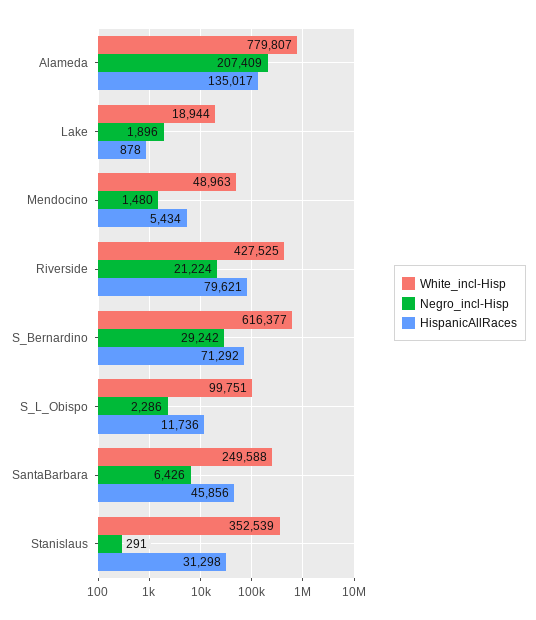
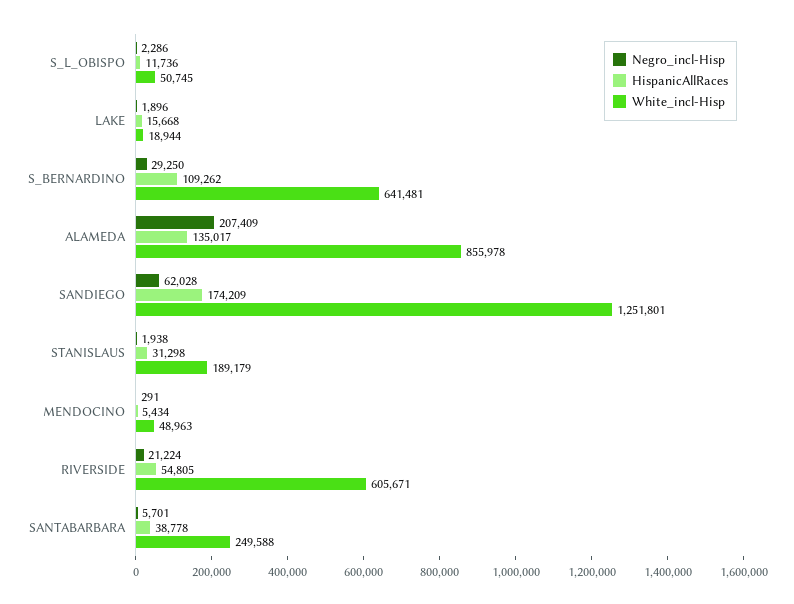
  {
    "White_incl-Hisp": {
-     "Alameda": 779807,
+     "Alameda": 855978,
      "Lake": 18944,
      "Mendocino": 48963,
-     "Riverside": 427525,
+     "Riverside": 605671,
-     "S_Bernardino": 616377,
+     "S_Bernardino": 641481,
-     "S_L_Obispo": 99751,
+     "S_L_Obispo": 50745,
      "SantaBarbara": 249588,
-     "Stanislaus": 352539
+     "Stanislaus": 189179,
+     "SANDIEGO": 1251801
    },
    "Negro_incl-Hisp": {
      "Alameda": 207409,
      "Lake": 1896,
-     "Mendocino": 1480,
+     "Mendocino": 291,
      "Riverside": 21224,
-     "S_Bernardino": 29242,
+     "S_Bernardino": 29250,
      "S_L_Obispo": 2286,
-     "SantaBarbara": 6426,
+     "SantaBarbara": 5701,
-     "Stanislaus": 291
+     "Stanislaus": 1938,
+     "SANDIEGO": 62028
    },
    "HispanicAllRaces": {
      "Alameda": 135017,
-     "Lake": 878,
+     "Lake": 15668,
      "Mendocino": 5434,
-     "Riverside": 79621,
+     "Riverside": 54805,
-     "S_Bernardino": 71292,
+     "S_Bernardino": 109262,
      "S_L_Obispo": 11736,
-     "SantaBarbara": 45856,
+     "SantaBarbara": 38778,
-     "Stanislaus": 31298
+     "Stanislaus": 31298,
+     "SANDIEGO": 174209
    }
  }

